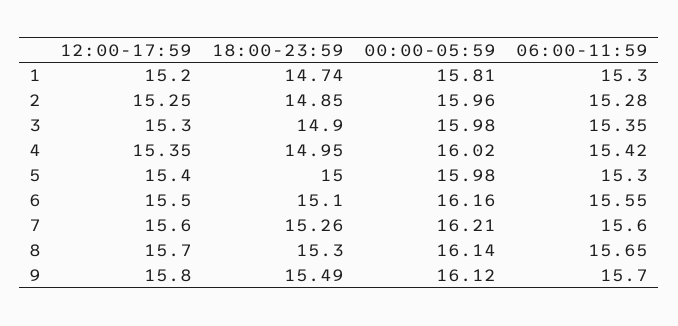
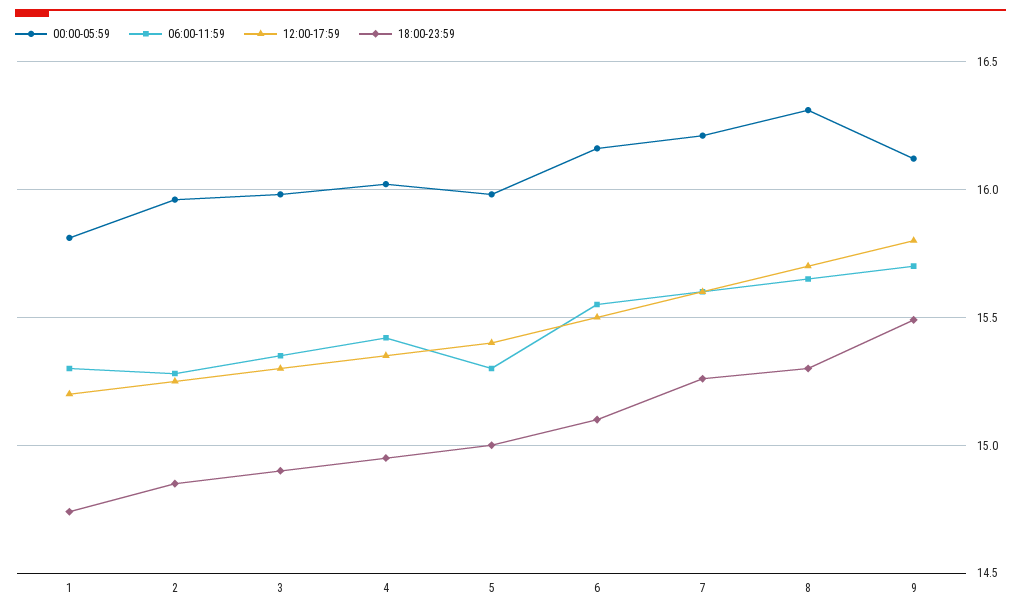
  {
    "12:00-17:59": {
      "1": 15.2,
      "2": 15.25,
      "3": 15.3,
      "4": 15.35,
      "5": 15.4,
      "6": 15.5,
      "7": 15.6,
      "8": 15.7,
      "9": 15.8
    },
    "18:00-23:59": {
      "1": 14.74,
      "2": 14.85,
      "3": 14.9,
      "4": 14.95,
      "5": 15,
      "6": 15.1,
      "7": 15.26,
      "8": 15.3,
      "9": 15.49
    },
    "00:00-05:59": {
      "1": 15.81,
      "2": 15.96,
      "3": 15.98,
      "4": 16.02,
      "5": 15.98,
      "6": 16.16,
      "7": 16.21,
-     "8": 16.14,
+     "8": 16.3,
      "9": 16.12
    },
    "06:00-11:59": {
      "1": 15.3,
      "2": 15.28,
      "3": 15.35,
      "4": 15.42,
      "5": 15.3,
      "6": 15.55,
      "7": 15.6,
      "8": 15.65,
      "9": 15.7
    }
  }

